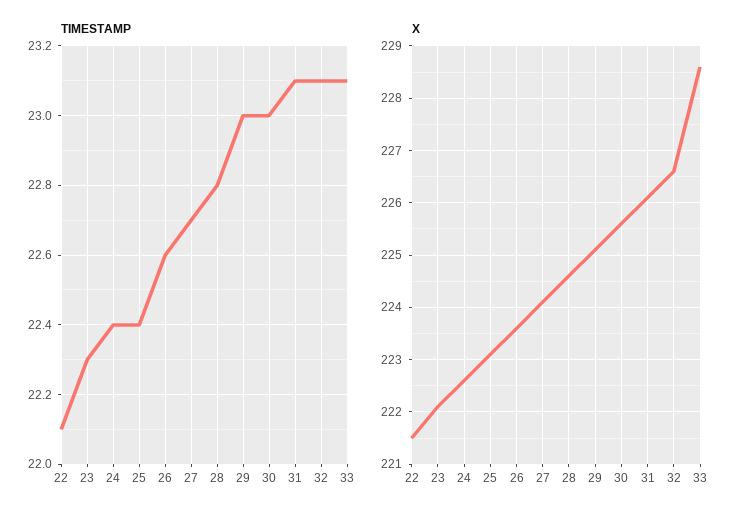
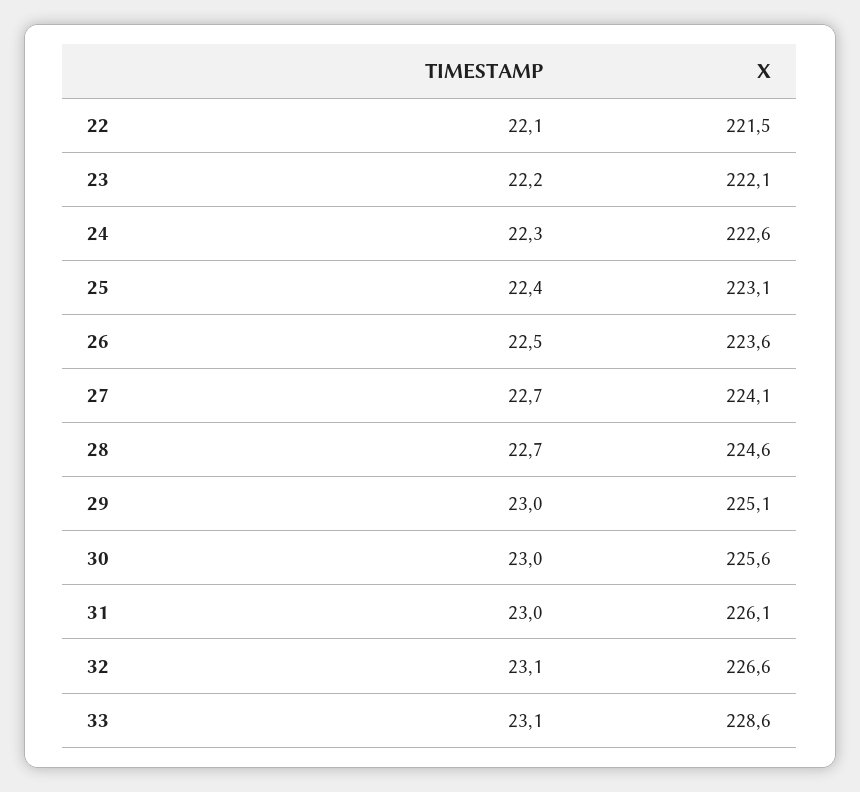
  {
    "TIMESTAMP": {
      "22": 22.1,
-     "23": 22.3,
+     "23": 22.2,
-     "24": 22.4,
+     "24": 22.3,
      "25": 22.4,
-     "26": 22.6,
+     "26": 22.5,
      "27": 22.7,
-     "28": 22.8,
+     "28": 22.7,
      "29": 23,
      "30": 23,
-     "31": 23.1,
+     "31": 23,
      "32": 23.1,
      "33": 23.1
    },
    "X": {
      "22": 221.5,
      "23": 222.1,
      "24": 222.6,
      "25": 223.1,
      "26": 223.6,
      "27": 224.1,
      "28": 224.6,
      "29": 225.1,
      "30": 225.6,
      "31": 226.1,
      "32": 226.6,
      "33": 228.6
    }
  }

